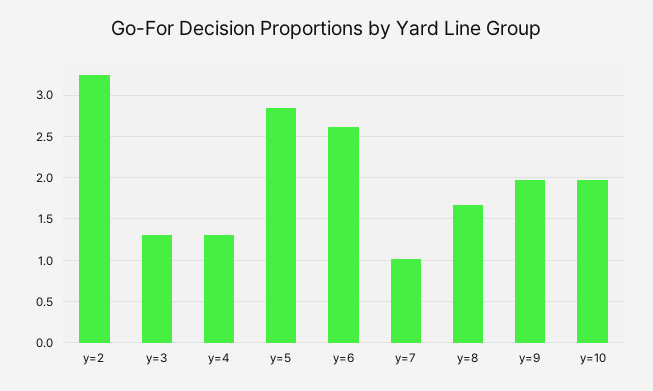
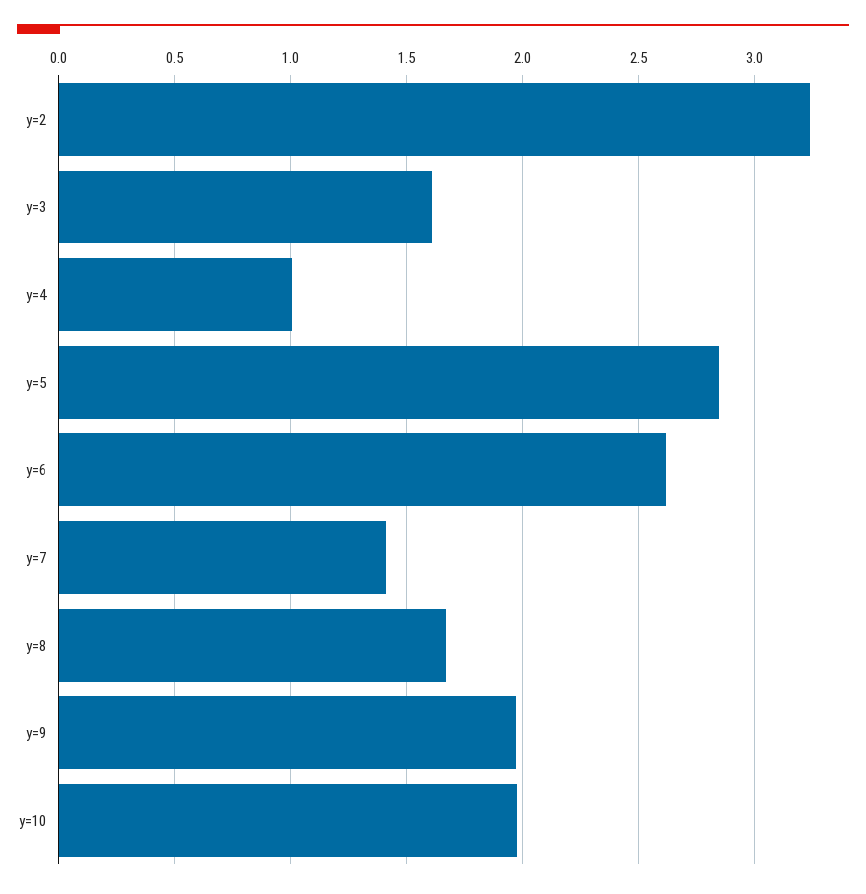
  {
    "y=2": 3.25,
-   "y=3": 1.3,
+   "y=3": 1.6,
-   "y=4": 1.3,
+   "y=4": 1,
    "y=5": 2.85,
    "y=6": 2.6,
-   "y=7": 1,
+   "y=7": 1.4,
    "y=8": 1.65,
    "y=9": 1.95,
    "y=10": 1.95
  }

